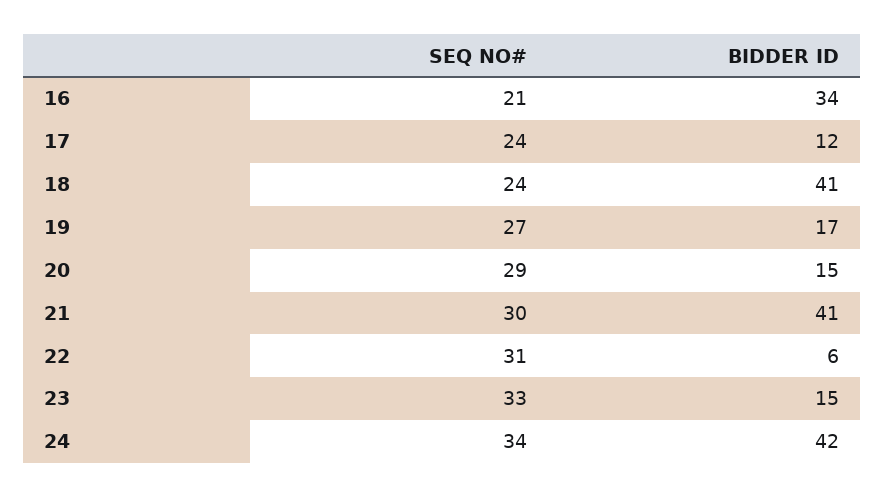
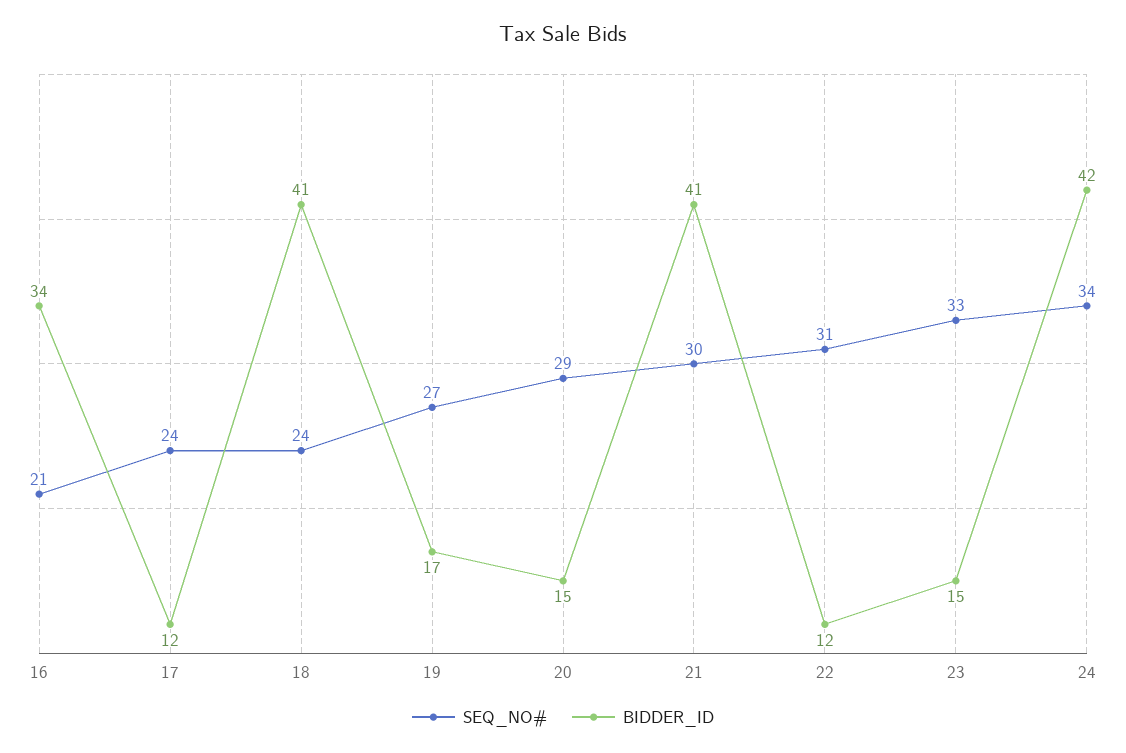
  {
    "SEQ NO#": {
      "16": 21,
      "17": 24,
      "18": 24,
      "19": 27,
      "20": 29,
      "21": 30,
      "22": 31,
      "23": 33,
      "24": 34
    },
    "BIDDER ID": {
      "16": 34,
      "17": 12,
      "18": 41,
      "19": 17,
      "20": 15,
      "21": 41,
-     "22": 6,
+     "22": 12,
      "23": 15,
      "24": 42
    }
  }

